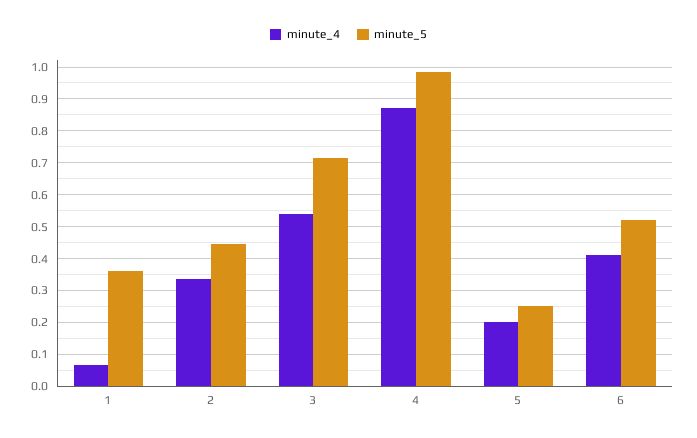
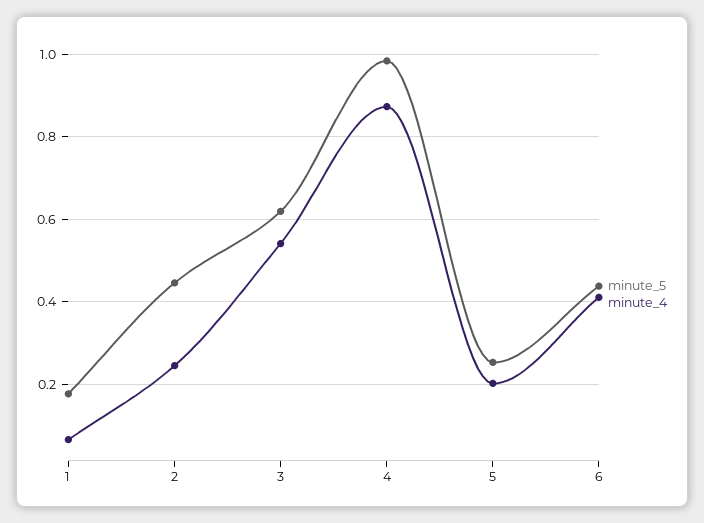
  {
    "minute_4": {
      "1": 0.06,
-     "2": 0.34,
+     "2": 0.24,
      "3": 0.54,
      "4": 0.88,
      "5": 0.2,
      "6": 0.42
    },
    "minute_5": {
-     "1": 0.36,
+     "1": 0.18,
      "2": 0.44,
-     "3": 0.72,
+     "3": 0.62,
      "4": 0.98,
      "5": 0.26,
-     "6": 0.52
+     "6": 0.44
    }
  }

